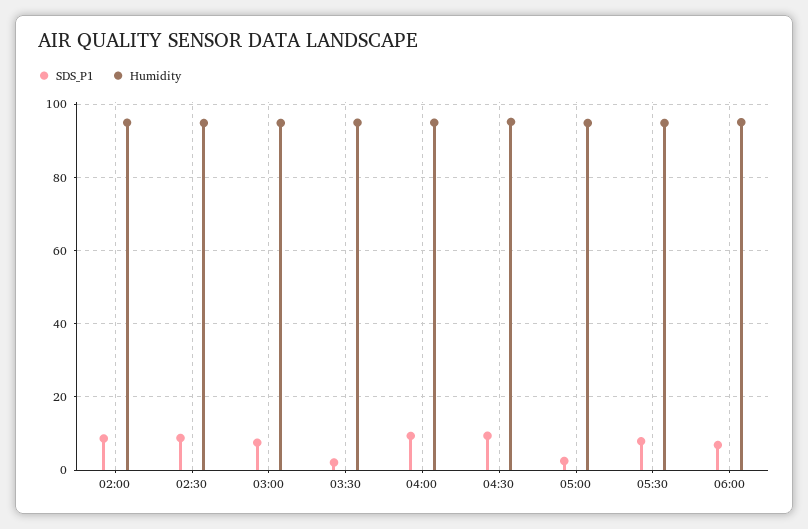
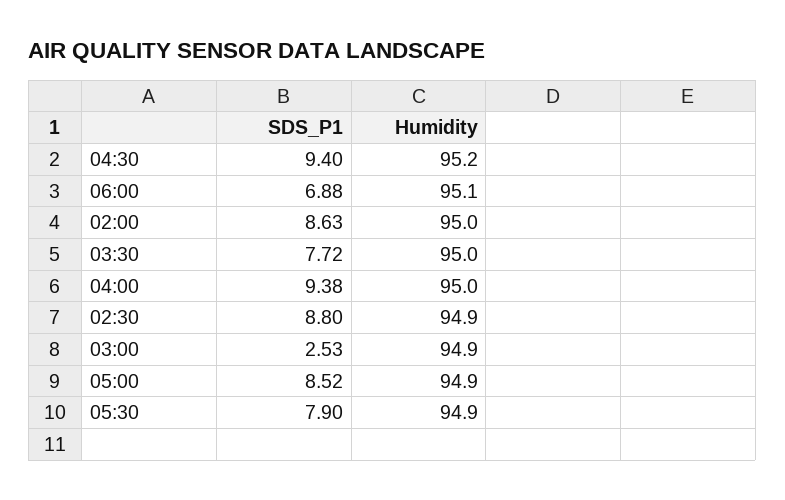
  {
    "SDS_P1": {
      "02:00": 8.63,
      "02:30": 8.8,
-     "03:00": 8,
+     "03:00": 2.53,
-     "03:30": 2,
+     "03:30": 7.72,
      "04:00": 9.38,
      "04:30": 9.4,
-     "05:00": 2,
+     "05:00": 8.52,
      "05:30": 7.9,
      "06:00": 6.88
    },
    "Humidity": {
      "02:00": 95,
      "02:30": 94.9,
      "03:00": 94.9,
      "03:30": 95,
      "04:00": 95,
      "04:30": 95.2,
      "05:00": 94.9,
      "05:30": 94.9,
      "06:00": 95.1
    }
  }

